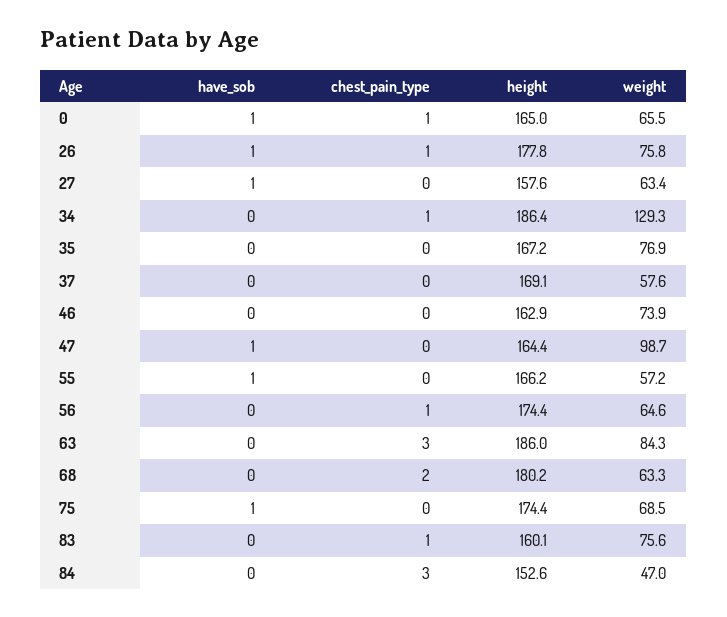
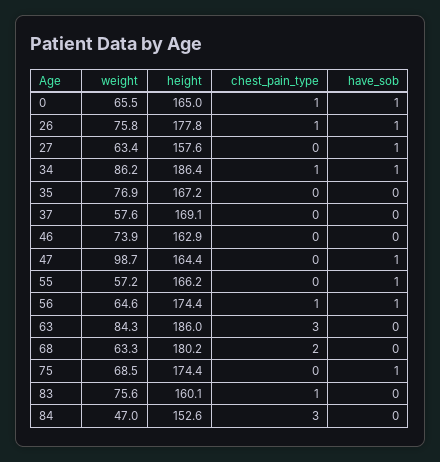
  {
    "have_sob": {
      "0": 1,
      "26": 1,
      "27": 1,
-     "34": 0,
+     "34": 1,
      "35": 0,
      "37": 0,
      "46": 0,
      "47": 1,
      "55": 1,
-     "56": 0,
+     "56": 1,
      "63": 0,
      "68": 0,
      "75": 1,
      "83": 0,
      "84": 0
    },
    "chest_pain_type": {
      "0": 1,
      "26": 1,
      "27": 0,
      "34": 1,
      "35": 0,
      "37": 0,
      "46": 0,
      "47": 0,
      "55": 0,
      "56": 1,
      "63": 3,
      "68": 2,
      "75": 0,
      "83": 1,
      "84": 3
    },
    "height": {
      "0": 165,
      "26": 177.8,
      "27": 157.6,
      "34": 186.4,
      "35": 167.2,
      "37": 169.1,
      "46": 162.9,
      "47": 164.4,
      "55": 166.2,
      "56": 174.4,
      "63": 186,
      "68": 180.2,
      "75": 174.4,
      "83": 160.1,
      "84": 152.6
    },
    "weight": {
      "0": 65.5,
      "26": 75.8,
      "27": 63.4,
-     "34": 129.3,
+     "34": 86.2,
      "35": 76.9,
      "37": 57.6,
      "46": 73.9,
      "47": 98.7,
      "55": 57.2,
      "56": 64.6,
      "63": 84.3,
      "68": 63.3,
      "75": 68.5,
      "83": 75.6,
      "84": 47
    }
  }

